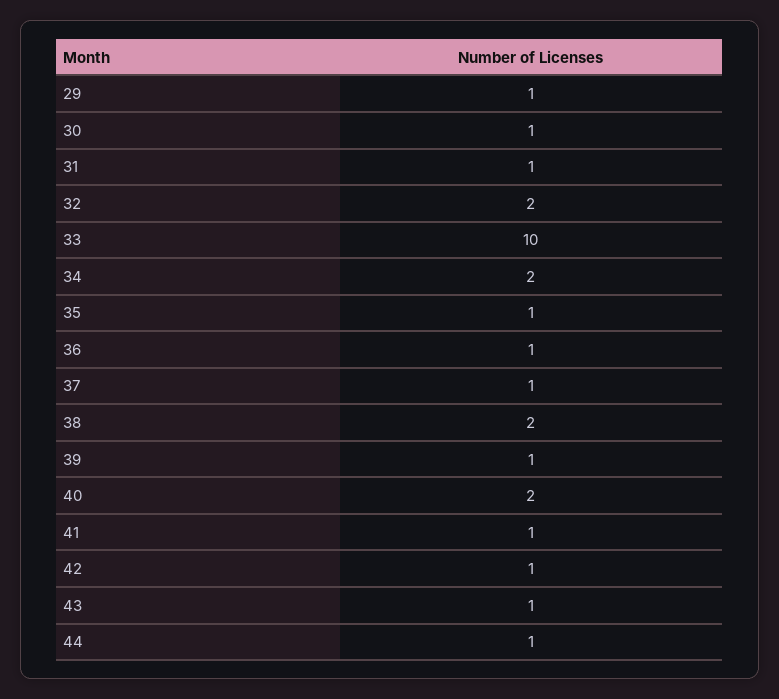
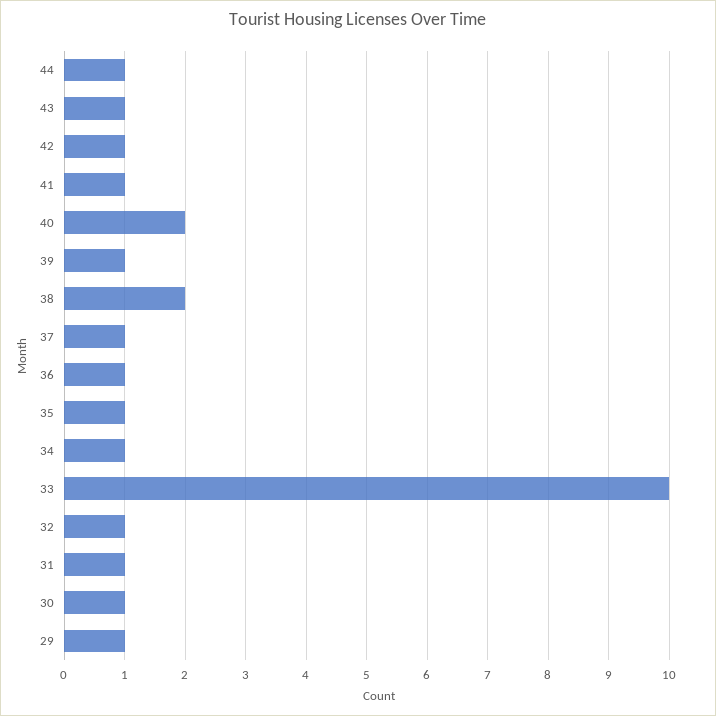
  {
    "29": 1,
    "30": 1,
    "31": 1,
-   "32": 2,
+   "32": 1,
    "33": 10,
-   "34": 2,
+   "34": 1,
    "35": 1,
    "36": 1,
    "37": 1,
    "38": 2,
    "39": 1,
    "40": 2,
    "41": 1,
    "42": 1,
    "43": 1,
    "44": 1
  }

